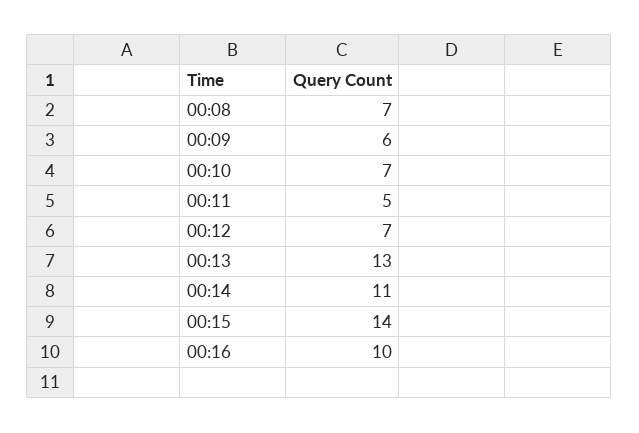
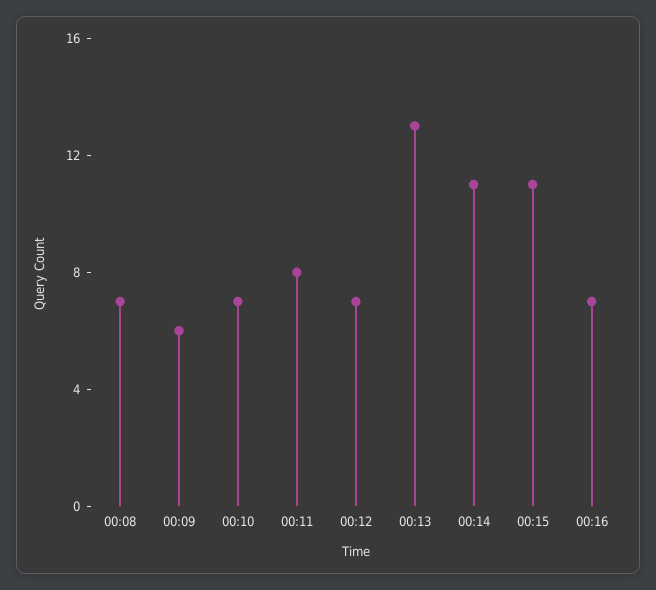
  {
    "00:08": 7,
    "00:09": 6,
    "00:10": 7,
-   "00:11": 5,
+   "00:11": 8,
    "00:12": 7,
    "00:13": 13,
    "00:14": 11,
-   "00:15": 14,
+   "00:15": 11,
-   "00:16": 10
+   "00:16": 7
  }

